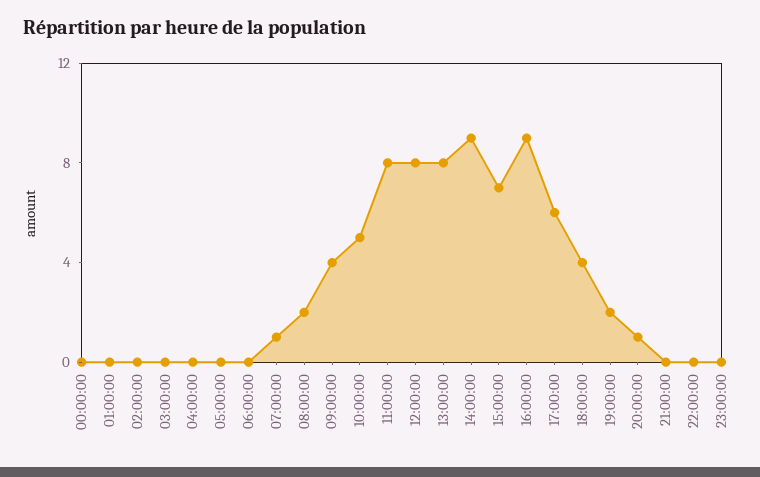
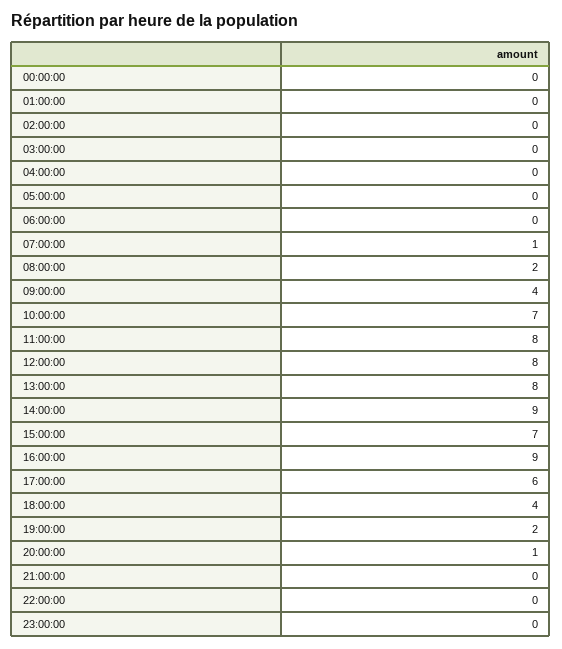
  {
    "00:00:00": 0,
    "01:00:00": 0,
    "02:00:00": 0,
    "03:00:00": 0,
    "04:00:00": 0,
    "05:00:00": 0,
    "06:00:00": 0,
    "07:00:00": 1,
    "08:00:00": 2,
    "09:00:00": 4,
-   "10:00:00": 5,
+   "10:00:00": 7,
    "11:00:00": 8,
    "12:00:00": 8,
    "13:00:00": 8,
    "14:00:00": 9,
    "15:00:00": 7,
    "16:00:00": 9,
    "17:00:00": 6,
    "18:00:00": 4,
    "19:00:00": 2,
    "20:00:00": 1,
    "21:00:00": 0,
    "22:00:00": 0,
    "23:00:00": 0
  }

